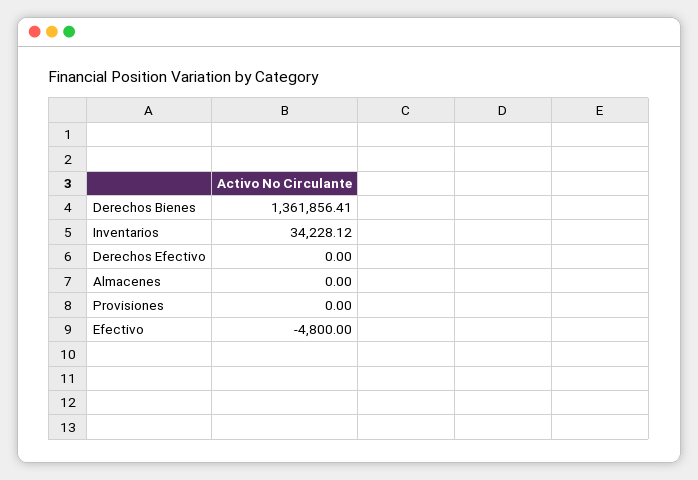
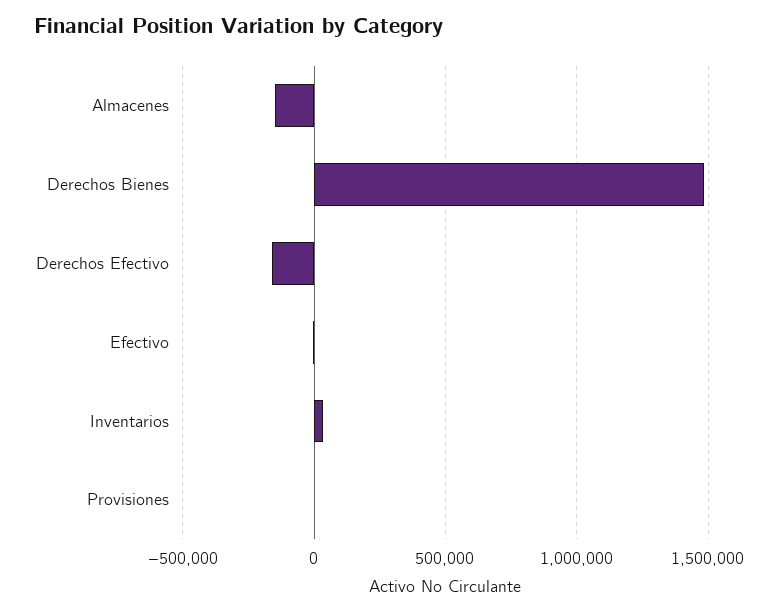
  {
-   "Derechos Bienes": 1361856.41,
+   "Derechos Bienes": 1500000,
    "Inventarios": 34228.12,
-   "Derechos Efectivo": 0,
+   "Derechos Efectivo": -150000,
-   "Almacenes": 0,
+   "Almacenes": -150000,
    "Provisiones": 0,
    "Efectivo": -4800
  }

